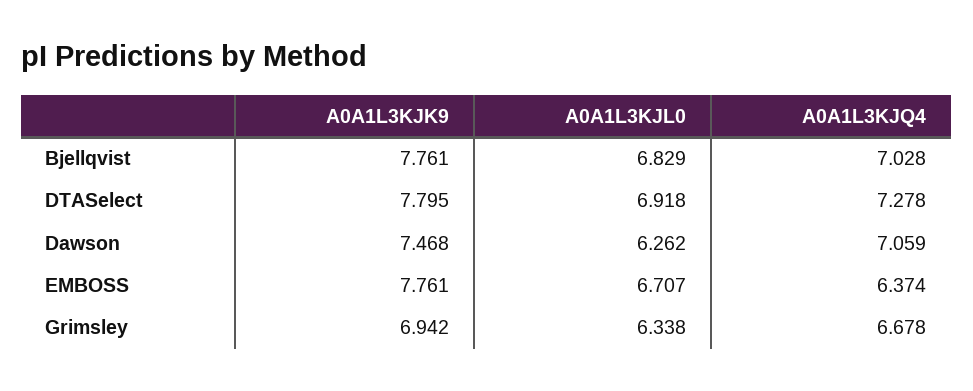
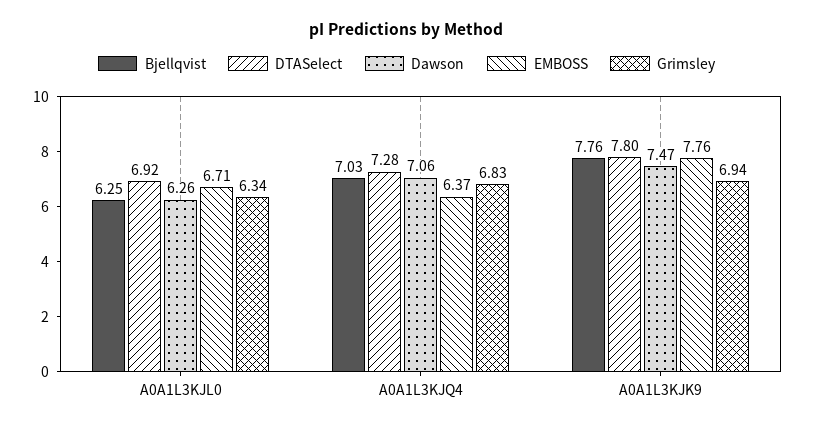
  {
    "Bjellqvist": {
      "A0A1L3KJK9": 7.761,
-     "A0A1L3KJL0": 6.829,
+     "A0A1L3KJL0": 6.25,
      "A0A1L3KJQ4": 7.028
    },
    "DTASelect": {
      "A0A1L3KJK9": 7.795,
      "A0A1L3KJL0": 6.918,
      "A0A1L3KJQ4": 7.278
    },
    "Dawson": {
      "A0A1L3KJK9": 7.468,
      "A0A1L3KJL0": 6.262,
      "A0A1L3KJQ4": 7.059
    },
    "EMBOSS": {
      "A0A1L3KJK9": 7.761,
      "A0A1L3KJL0": 6.707,
      "A0A1L3KJQ4": 6.374
    },
    "Grimsley": {
      "A0A1L3KJK9": 6.942,
      "A0A1L3KJL0": 6.338,
-     "A0A1L3KJQ4": 6.678
+     "A0A1L3KJQ4": 6.83
    }
  }

